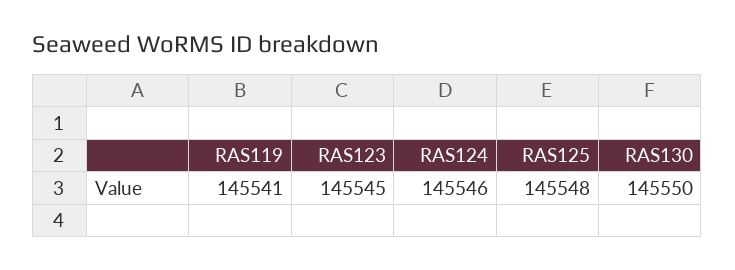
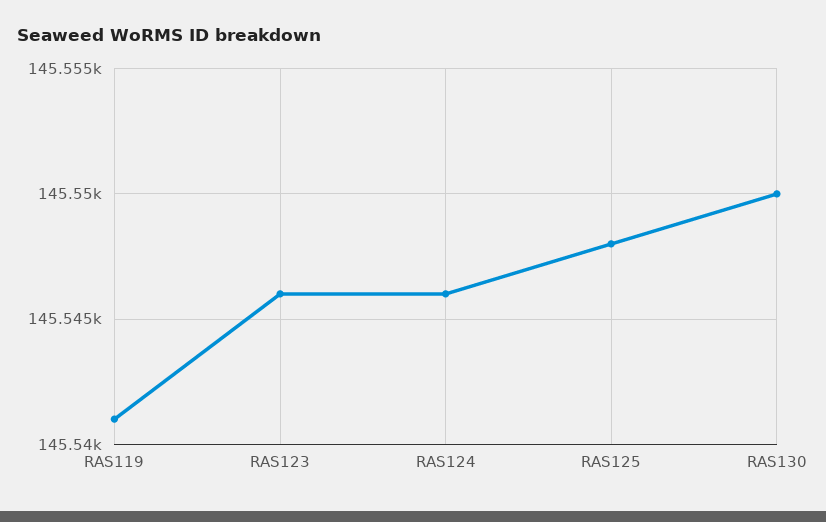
  {
    "RAS119": 145541,
-   "RAS123": 145545,
+   "RAS123": 145546,
    "RAS124": 145546,
    "RAS125": 145548,
    "RAS130": 145550
  }

